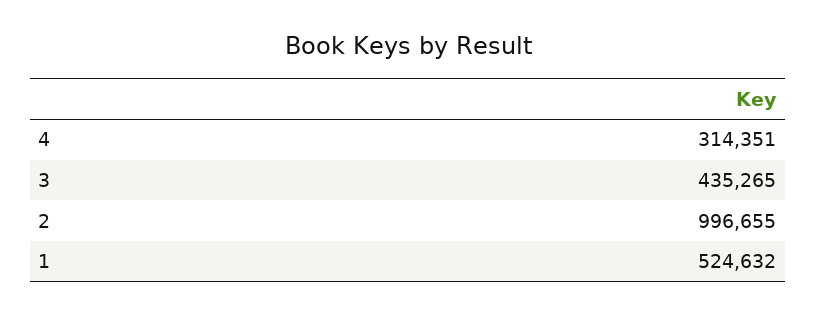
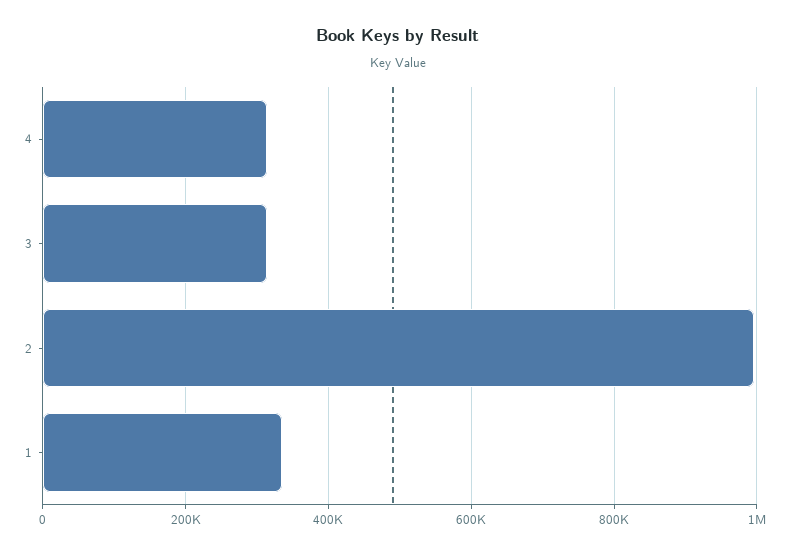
  {
    "4": 314351,
-   "3": 435265,
+   "3": 320000,
    "2": 996655,
-   "1": 524632
+   "1": 340000
  }

